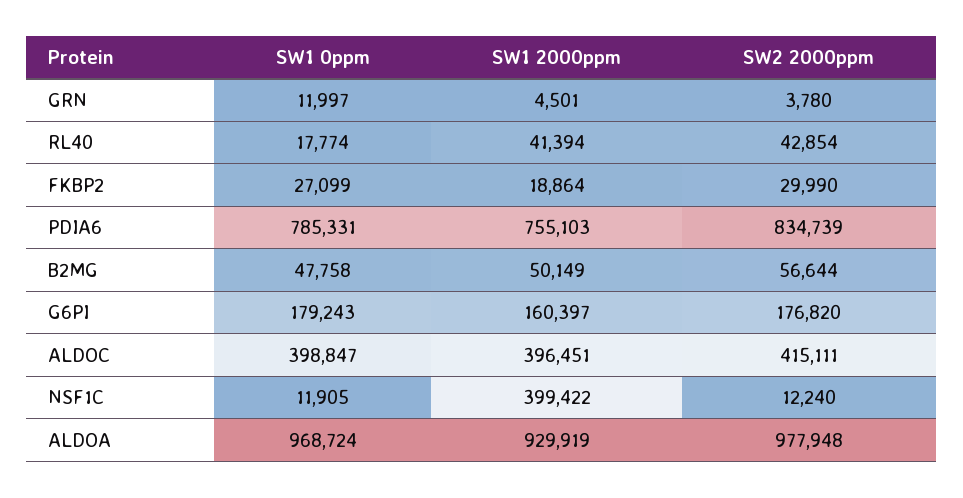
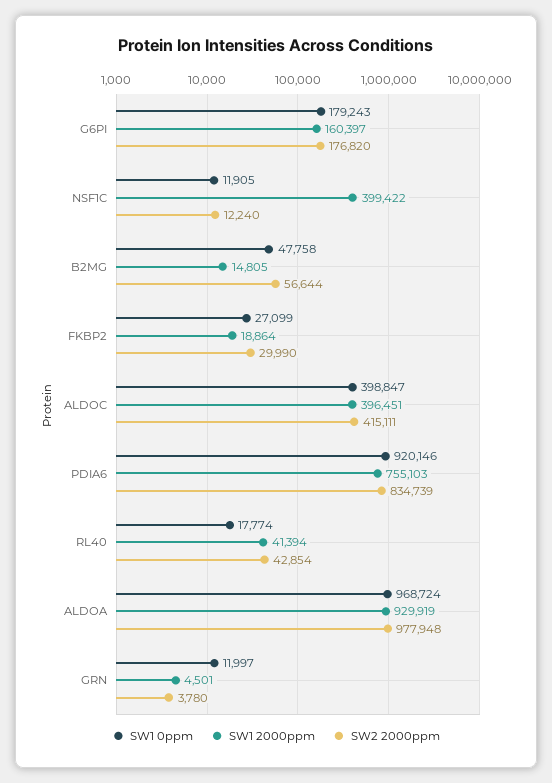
  {
    "SW1 0ppm": {
      "GRN": 11997,
      "RL40": 17774,
      "FKBP2": 27099,
-     "PDIA6": 785331,
+     "PDIA6": 920146,
      "B2MG": 47758,
      "G6PI": 179243,
      "ALDOC": 398847,
      "NSF1C": 11905,
      "ALDOA": 968724
    },
    "SW1 2000ppm": {
      "GRN": 4501,
      "RL40": 41394,
      "FKBP2": 18864,
      "PDIA6": 755103,
-     "B2MG": 50149,
+     "B2MG": 14805,
      "G6PI": 160397,
      "ALDOC": 396451,
      "NSF1C": 399422,
      "ALDOA": 929919
    },
    "SW2 2000ppm": {
      "GRN": 3780,
      "RL40": 42854,
      "FKBP2": 29990,
      "PDIA6": 834739,
      "B2MG": 56644,
      "G6PI": 176820,
      "ALDOC": 415111,
      "NSF1C": 12240,
      "ALDOA": 977948
    }
  }

